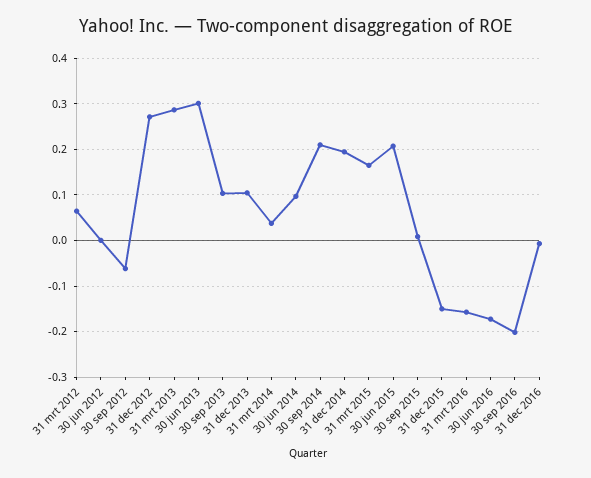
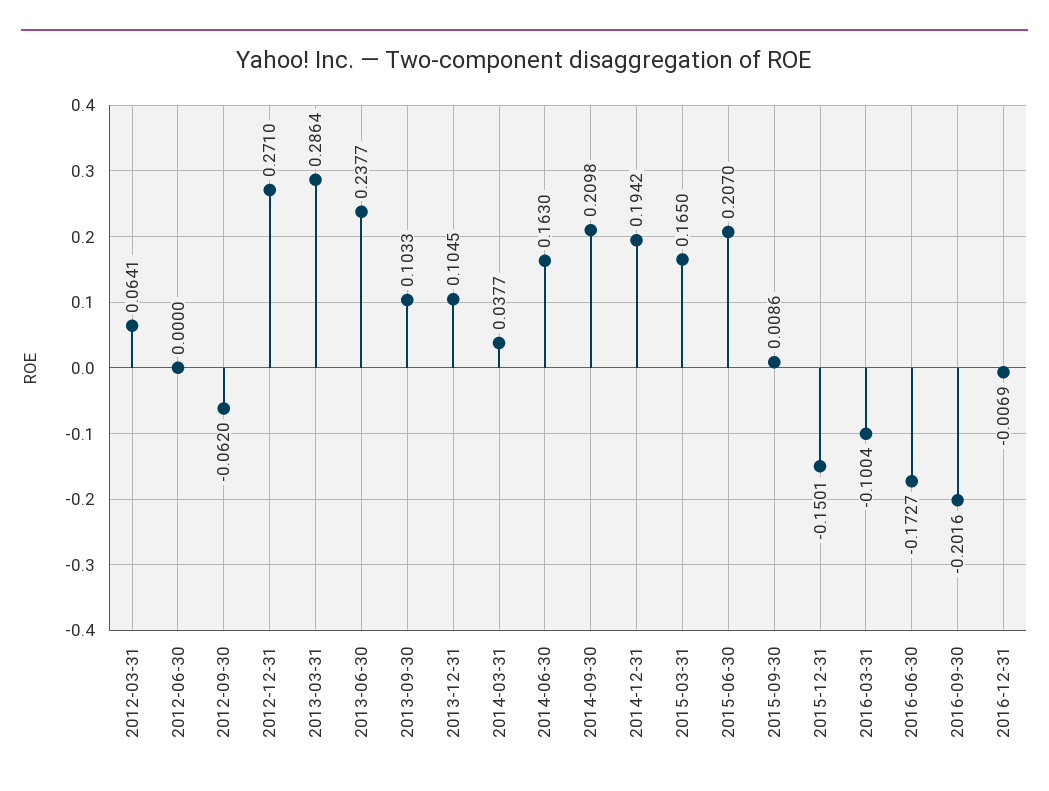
  {
    "31 mrt 2012": 0.0641,
    "30 jun 2012": 0,
    "30 sep 2012": -0.062,
    "31 dec 2012": 0.271,
    "31 mrt 2013": 0.2864,
-   "30 jun 2013": 0.3,
+   "30 jun 2013": 0.2377,
    "30 sep 2013": 0.1033,
    "31 dec 2013": 0.1045,
    "31 mrt 2014": 0.0377,
-   "30 jun 2014": 0.1,
+   "30 jun 2014": 0.163,
    "30 sep 2014": 0.2098,
    "31 dec 2014": 0.1942,
    "31 mrt 2015": 0.165,
    "30 jun 2015": 0.207,
    "30 sep 2015": 0.0086,
    "31 dec 2015": -0.1501,
-   "31 mrt 2016": -0.16,
+   "31 mrt 2016": -0.1004,
    "30 jun 2016": -0.1727,
    "30 sep 2016": -0.2016,
    "31 dec 2016": -0.0069
  }

